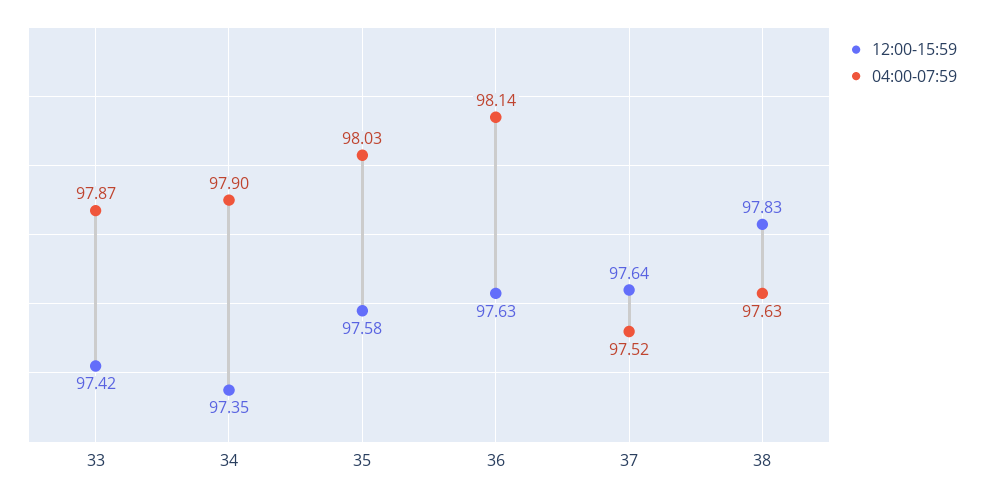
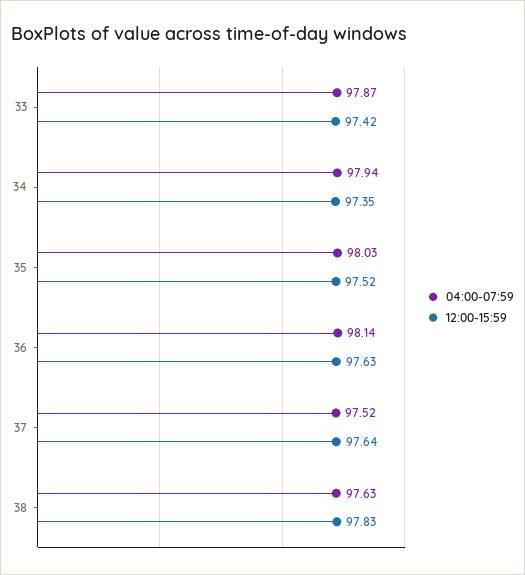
  {
    "12:00-15:59": {
      "33": 97.42,
      "34": 97.35,
-     "35": 97.58,
+     "35": 97.52,
      "36": 97.63,
      "37": 97.64,
      "38": 97.83
    },
    "04:00-07:59": {
      "33": 97.87,
-     "34": 97.9,
+     "34": 97.94,
      "35": 98.03,
      "36": 98.14,
      "37": 97.52,
      "38": 97.63
    }
  }

